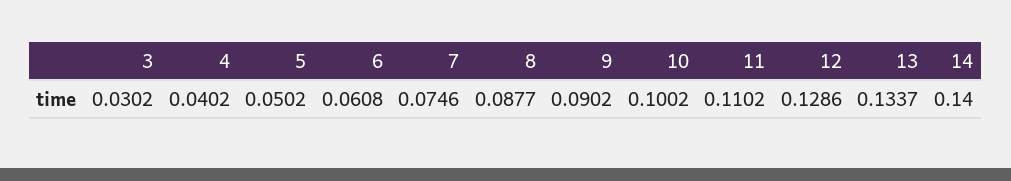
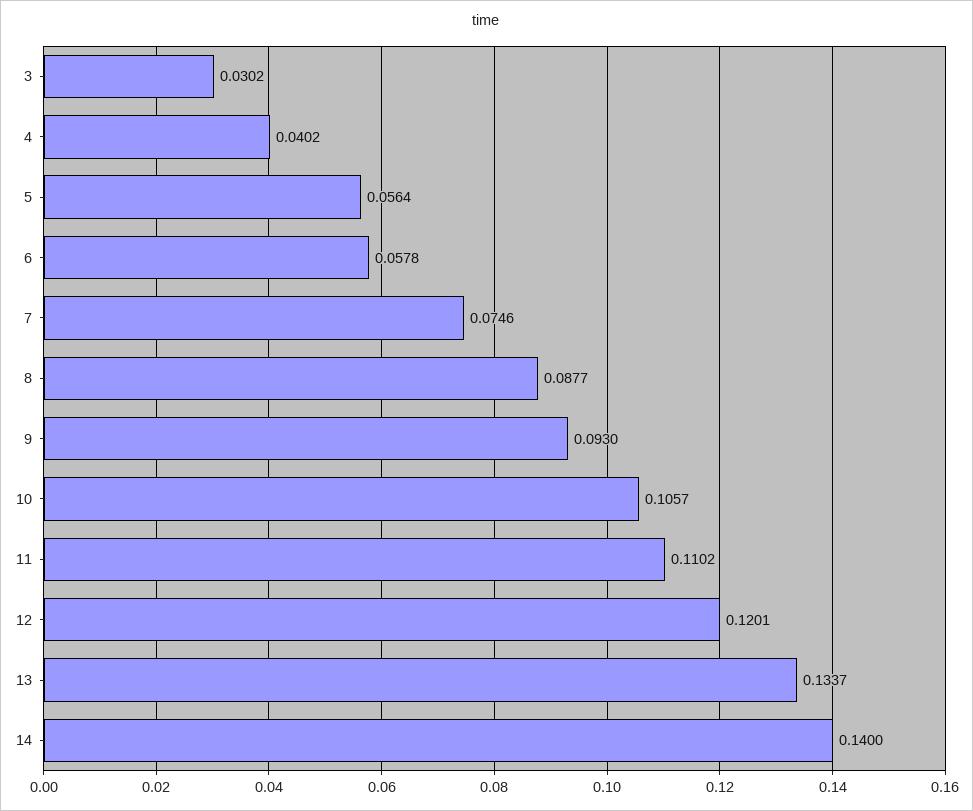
  {
    "3": 0.0302,
    "4": 0.0402,
-   "5": 0.0502,
+   "5": 0.0564,
-   "6": 0.0608,
+   "6": 0.0578,
    "7": 0.0746,
    "8": 0.0877,
-   "9": 0.0902,
+   "9": 0.093,
-   "10": 0.1002,
+   "10": 0.1057,
    "11": 0.1102,
-   "12": 0.1286,
+   "12": 0.1201,
    "13": 0.1337,
    "14": 0.14
  }

